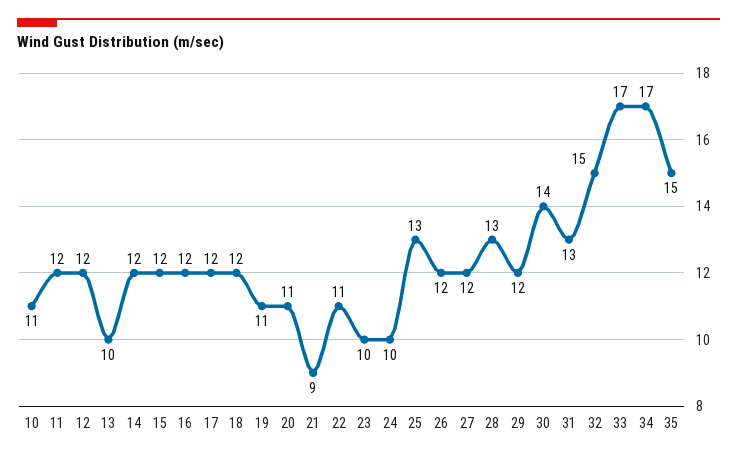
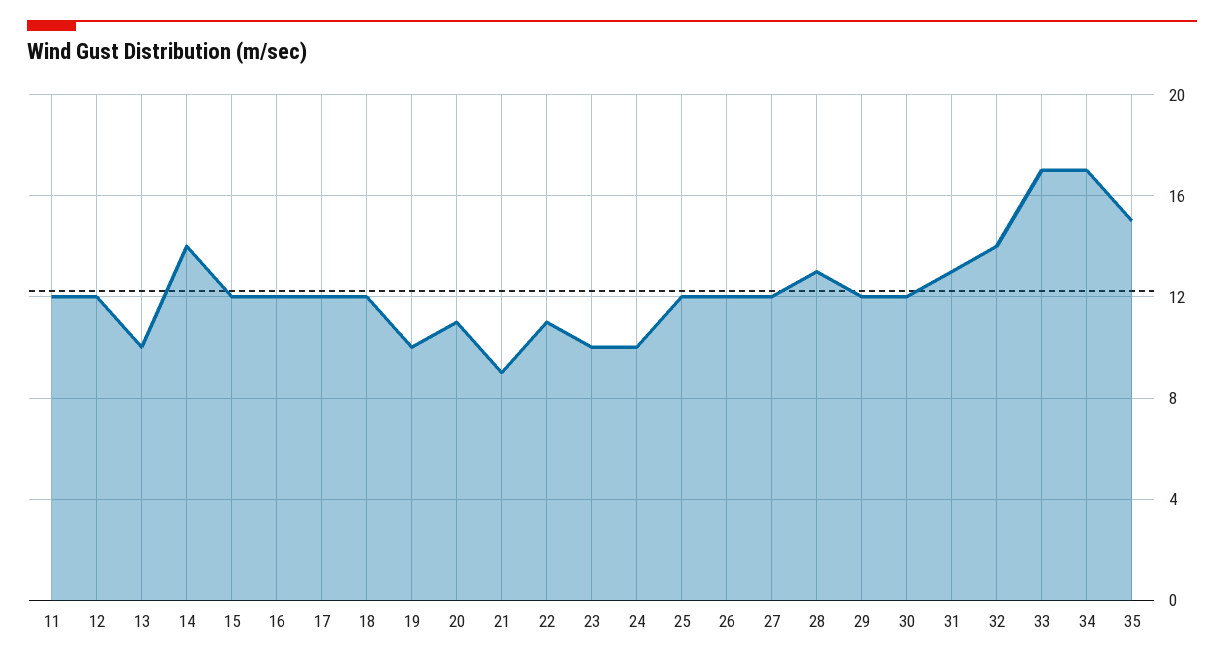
  {
-   "10": 11,
    "11": 12,
    "12": 12,
    "13": 10,
-   "14": 12,
+   "14": 14,
    "15": 12,
    "16": 12,
    "17": 12,
    "18": 12,
-   "19": 11,
+   "19": 10,
    "20": 11,
    "21": 9,
    "22": 11,
    "23": 10,
    "24": 10,
-   "25": 13,
+   "25": 12,
    "26": 12,
    "27": 12,
    "28": 13,
    "29": 12,
-   "30": 14,
+   "30": 12,
    "31": 13,
-   "32": 15,
+   "32": 14,
    "33": 17,
    "34": 17,
    "35": 15
  }

